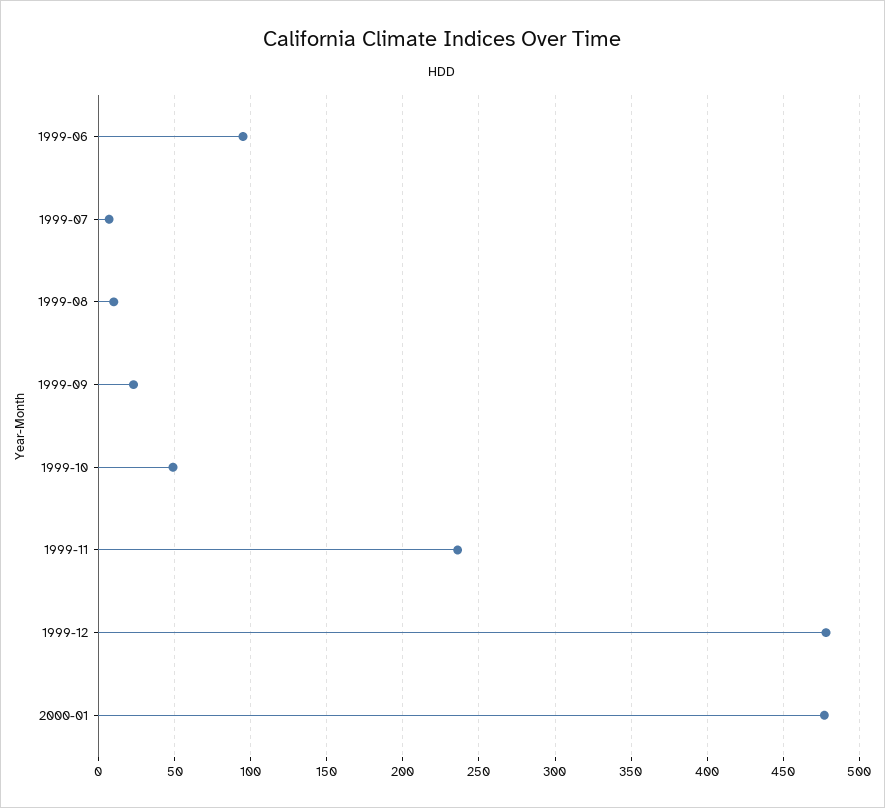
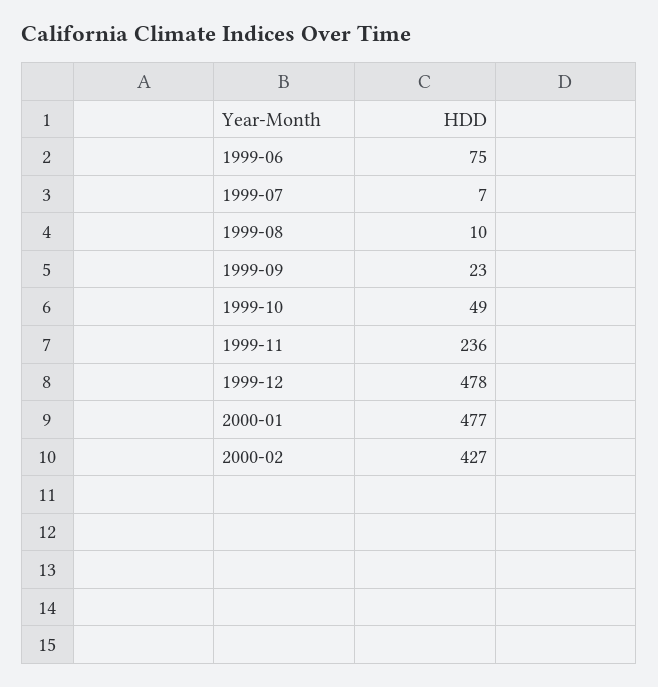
  {
-   "1999-06": 95,
+   "1999-06": 75,
    "1999-07": 7,
    "1999-08": 10,
    "1999-09": 23,
    "1999-10": 49,
    "1999-11": 236,
    "1999-12": 478,
-   "2000-01": 477
+   "2000-01": 477,
+   "2000-02": 427
  }

